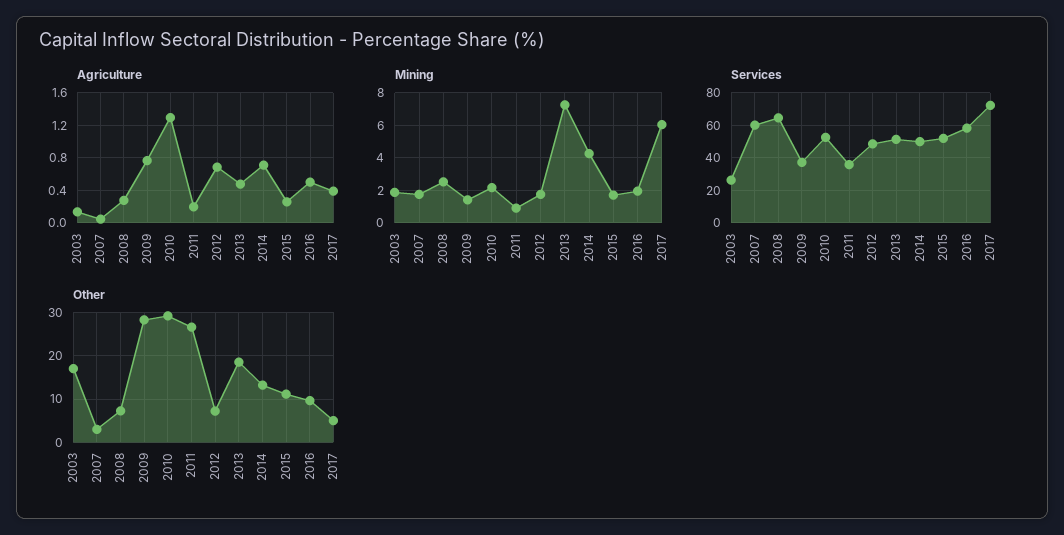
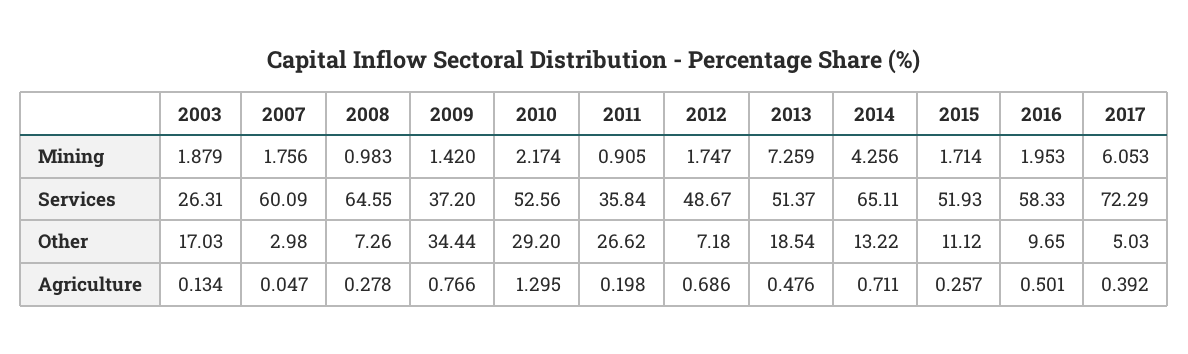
  {
    "Agriculture": {
      "2003": 0.134,
      "2007": 0.047,
      "2008": 0.278,
      "2009": 0.766,
      "2010": 1.295,
      "2011": 0.198,
      "2012": 0.686,
      "2013": 0.476,
      "2014": 0.711,
      "2015": 0.257,
      "2016": 0.501,
      "2017": 0.392
    },
    "Mining": {
      "2003": 1.879,
      "2007": 1.756,
-     "2008": 2.5,
+     "2008": 0.983,
      "2009": 1.42,
      "2010": 2.174,
      "2011": 0.905,
      "2012": 1.747,
      "2013": 7.259,
      "2014": 4.256,
      "2015": 1.714,
      "2016": 1.953,
      "2017": 6.053
    },
    "Services": {
      "2003": 26.31,
      "2007": 60.09,
      "2008": 64.55,
      "2009": 37.2,
      "2010": 52.56,
      "2011": 35.84,
      "2012": 48.67,
      "2013": 51.37,
-     "2014": 50,
+     "2014": 65.11,
      "2015": 51.93,
      "2016": 58.33,
      "2017": 72.29
    },
    "Other": {
      "2003": 17.03,
      "2007": 2.98,
      "2008": 7.26,
-     "2009": 28,
+     "2009": 34.44,
      "2010": 29.2,
      "2011": 26.62,
      "2012": 7.18,
      "2013": 18.54,
      "2014": 13.22,
      "2015": 11.12,
      "2016": 9.65,
      "2017": 5.03
    }
  }

